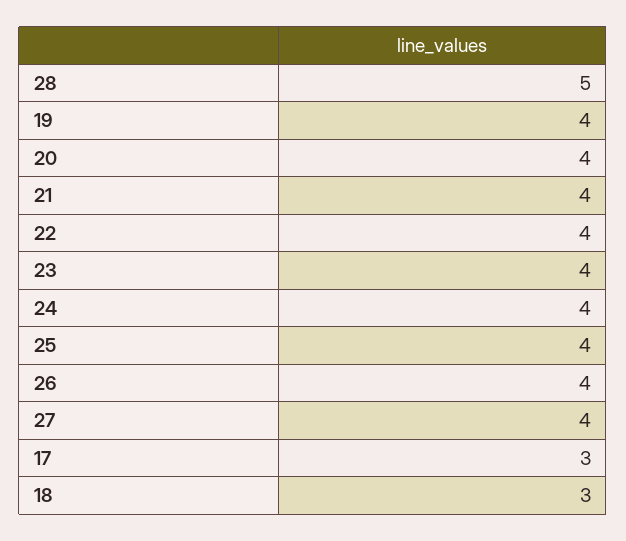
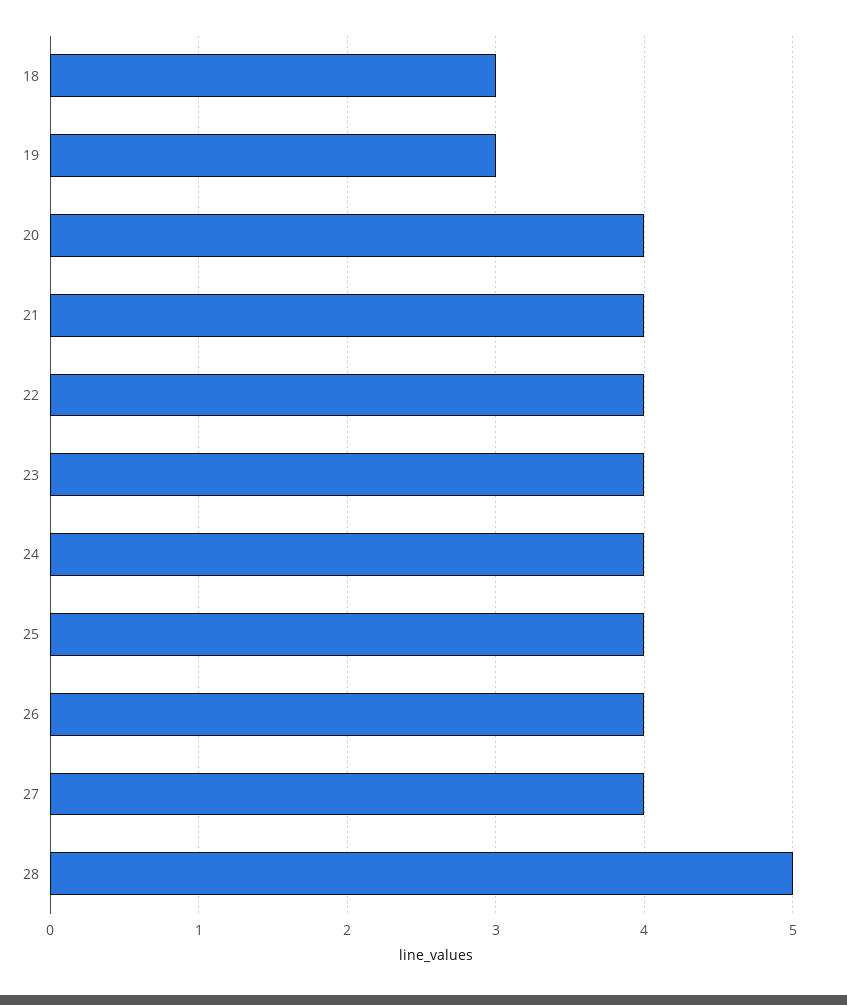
  {
    "28": 5,
-   "19": 4,
+   "19": 3,
    "20": 4,
    "21": 4,
    "22": 4,
    "23": 4,
    "24": 4,
    "25": 4,
    "26": 4,
    "27": 4,
-   "17": 3,
    "18": 3
  }

